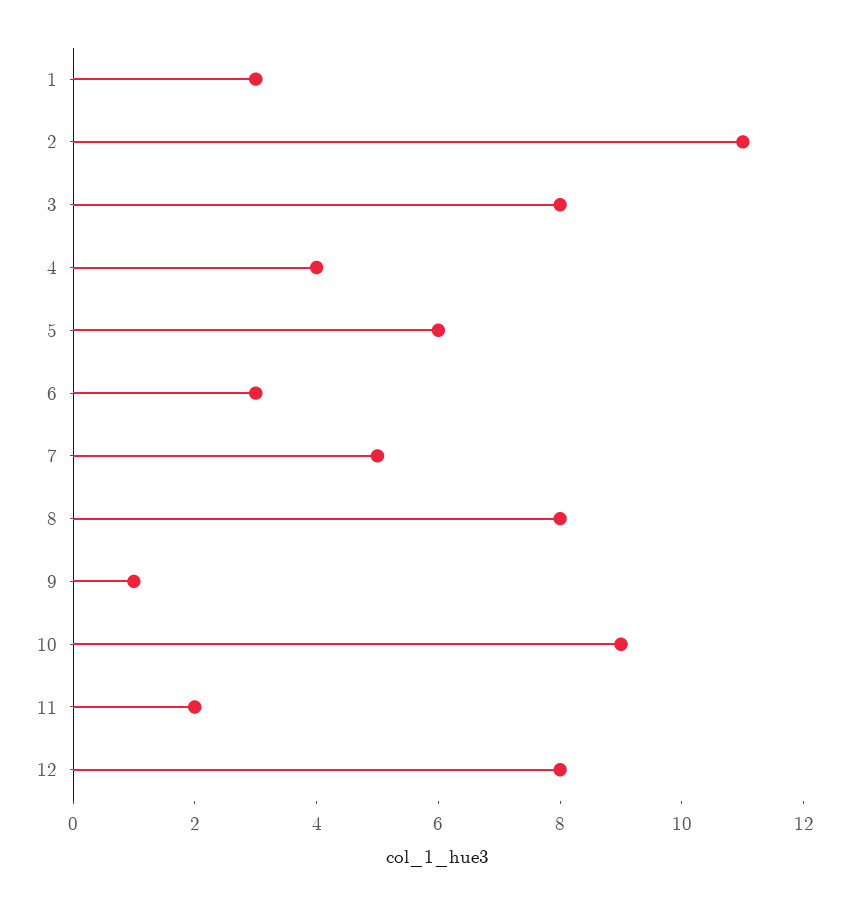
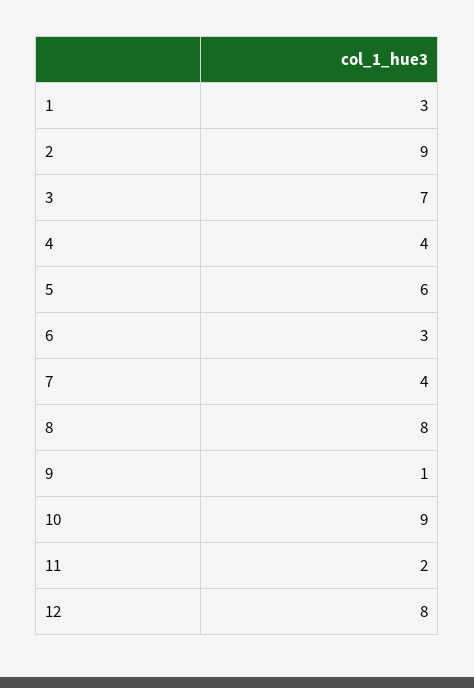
  {
    "1": 3,
-   "2": 11,
+   "2": 9,
-   "3": 8,
+   "3": 7,
    "4": 4,
    "5": 6,
    "6": 3,
-   "7": 5,
+   "7": 4,
    "8": 8,
    "9": 1,
    "10": 9,
    "11": 2,
    "12": 8
  }

